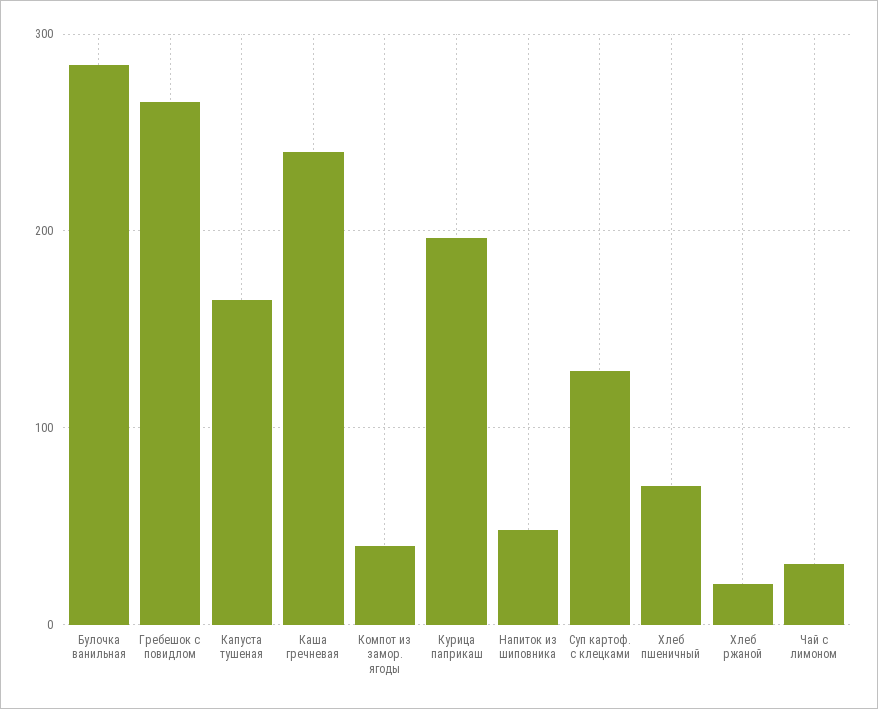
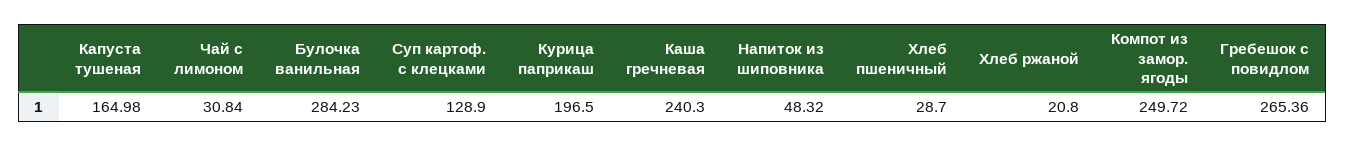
  {
    "Булочка ванильная": 284.23,
    "Гребешок с повидлом": 265.36,
    "Капуста тушеная": 164.98,
    "Каша гречневая": 240.3,
-   "Компот из замор. ягоды": 40,
+   "Компот из замор. ягоды": 249.72,
    "Курица паприкаш": 196.5,
    "Напиток из шиповника": 48.32,
    "Суп картоф. с клецками": 128.9,
-   "Хлеб пшеничный": 70,
+   "Хлеб пшеничный": 28.7,
    "Хлеб ржаной": 20.8,
    "Чай с лимоном": 30.84
  }

